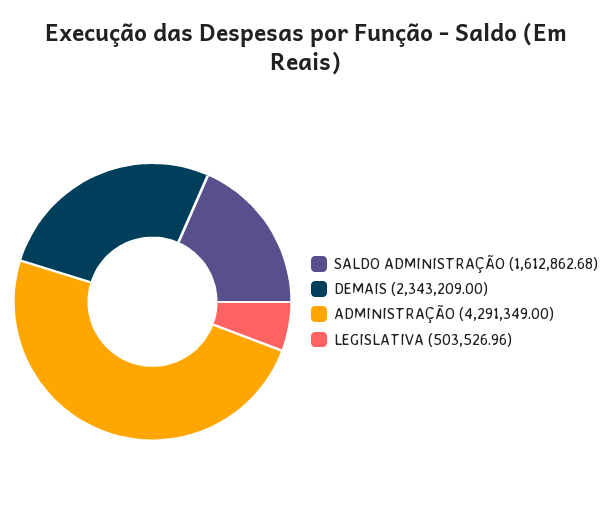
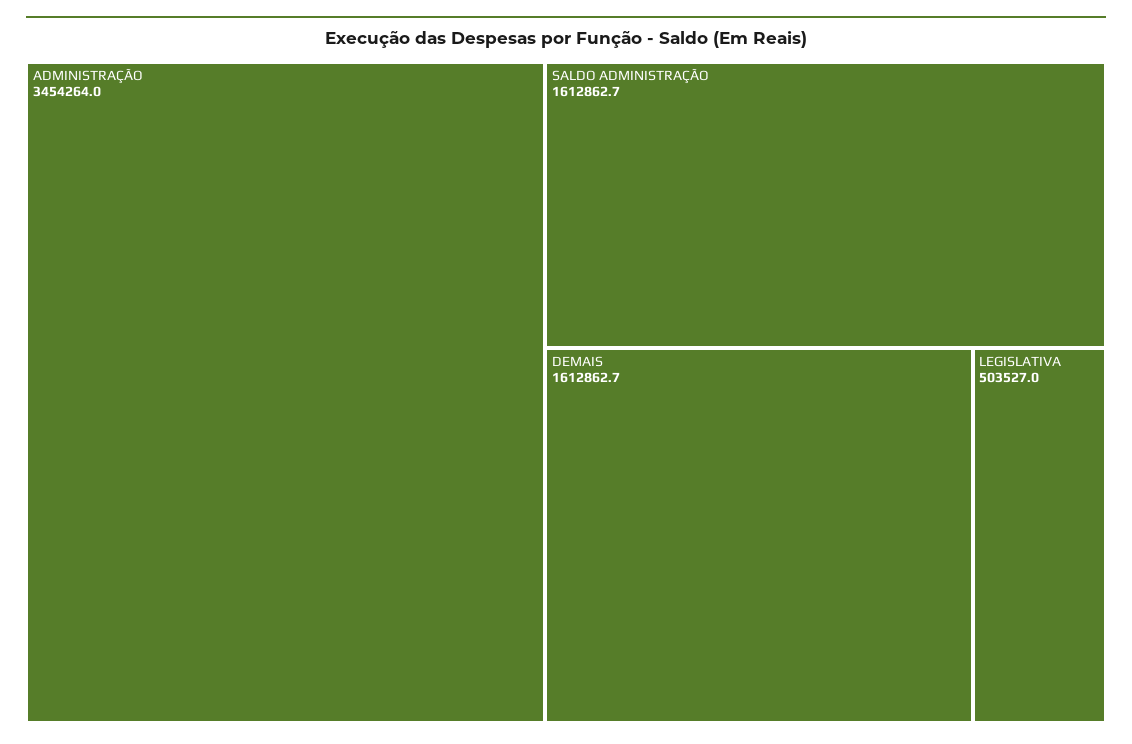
  {
    "SALDO ADMINISTRAÇÃO": 1612862.68,
-   "DEMAIS": 2343209,
+   "DEMAIS": 1612862.7,
-   "ADMINISTRAÇÃO": 4291349,
+   "ADMINISTRAÇÃO": 3454264,
    "LEGISLATIVA": 503526.96
  }

